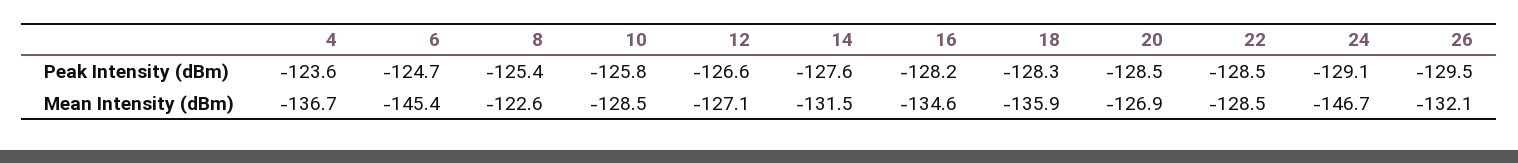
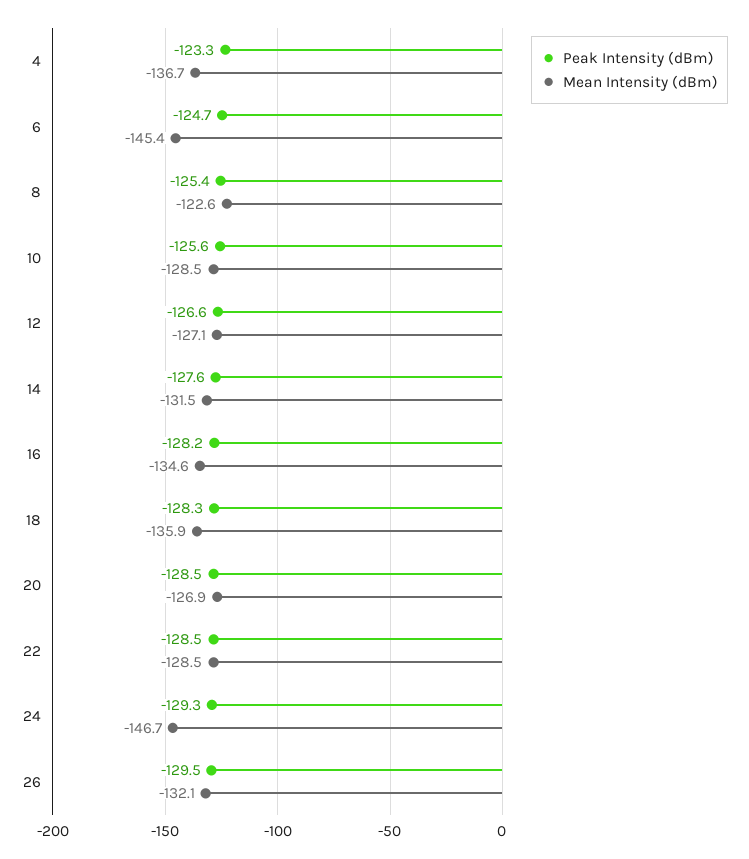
  {
    "Peak Intensity (dBm)": {
-     "4": -123.6,
+     "4": -123.3,
      "6": -124.7,
      "8": -125.4,
-     "10": -125.8,
+     "10": -125.6,
      "12": -126.6,
      "14": -127.6,
      "16": -128.2,
      "18": -128.3,
      "20": -128.5,
      "22": -128.5,
-     "24": -129.1,
+     "24": -129.3,
      "26": -129.5
    },
    "Mean Intensity (dBm)": {
      "4": -136.7,
      "6": -145.4,
      "8": -122.6,
      "10": -128.5,
      "12": -127.1,
      "14": -131.5,
      "16": -134.6,
      "18": -135.9,
      "20": -126.9,
      "22": -128.5,
      "24": -146.7,
      "26": -132.1
    }
  }

